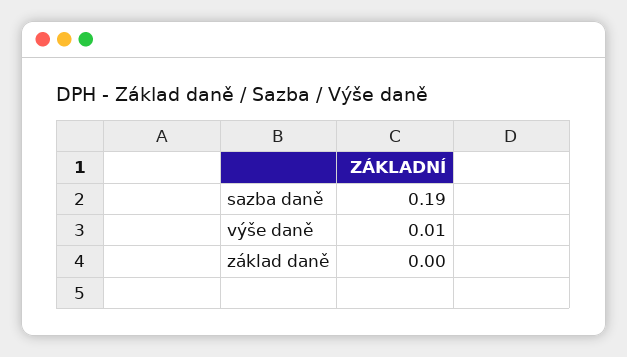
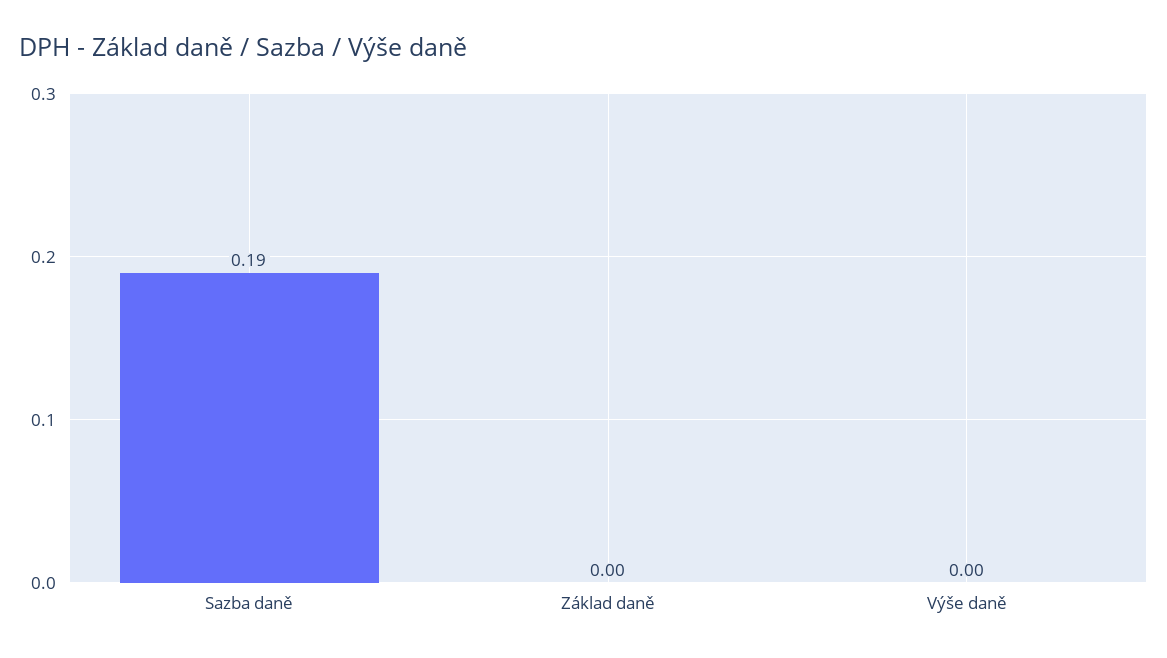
  {
    "sazba daně": 0.19,
-   "výše daně": 0.01,
+   "výše daně": 0,
    "základ daně": 0
  }

